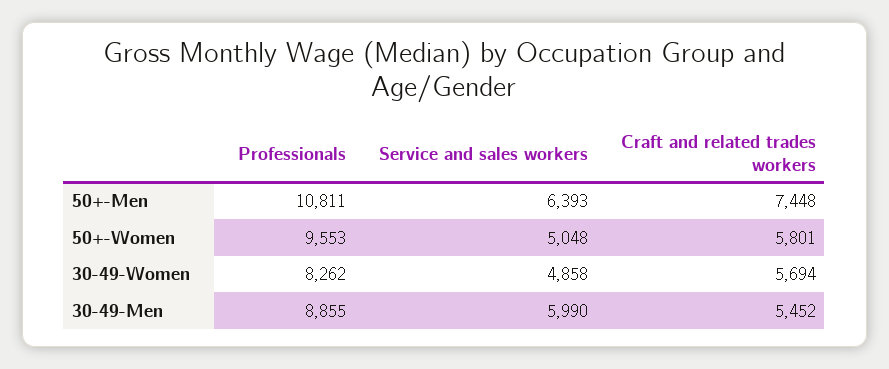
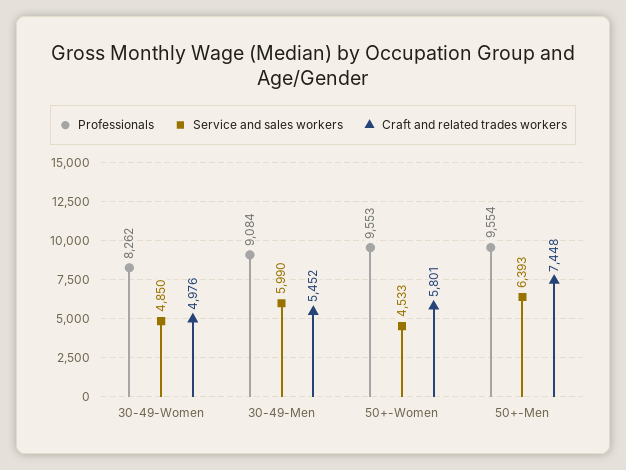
  {
    "Professionals": {
-     "50+-Men": 10811,
+     "50+-Men": 9554,
      "50+-Women": 9553,
      "30-49-Women": 8262,
-     "30-49-Men": 8855
+     "30-49-Men": 9084
    },
    "Service and sales workers": {
      "50+-Men": 6393,
-     "50+-Women": 5048,
+     "50+-Women": 4533,
-     "30-49-Women": 4858,
+     "30-49-Women": 4850,
      "30-49-Men": 5990
    },
    "Craft and related trades workers": {
      "50+-Men": 7448,
      "50+-Women": 5801,
-     "30-49-Women": 5694,
+     "30-49-Women": 4976,
      "30-49-Men": 5452
    }
  }

